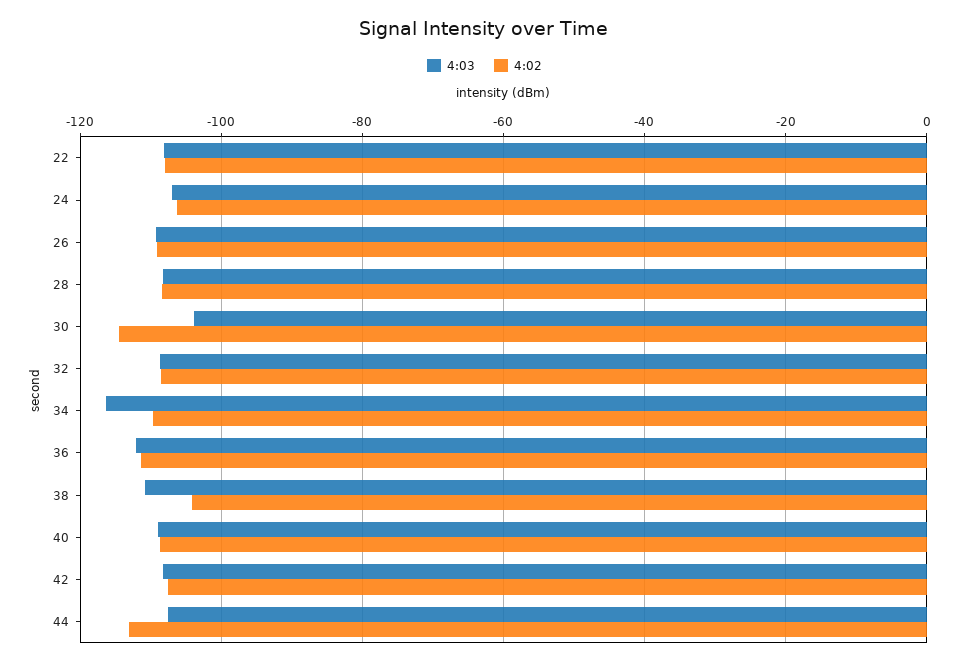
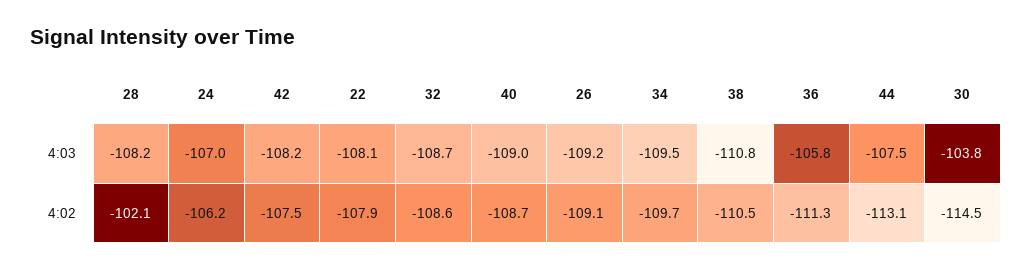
  {
    "4:03": {
      "22": -108.1,
      "24": -107,
      "26": -109.2,
      "28": -108.2,
      "30": -103.8,
      "32": -108.7,
-     "34": -116,
+     "34": -109.5,
-     "36": -112,
+     "36": -105.8,
      "38": -110.8,
      "40": -109,
      "42": -108.2,
      "44": -107.5
    },
    "4:02": {
      "22": -107.9,
      "24": -106.2,
      "26": -109.1,
-     "28": -108,
+     "28": -102.1,
      "30": -114.5,
      "32": -108.6,
      "34": -109.7,
      "36": -111.3,
-     "38": -104,
+     "38": -110.5,
      "40": -108.7,
      "42": -107.5,
      "44": -113.1
    }
  }

